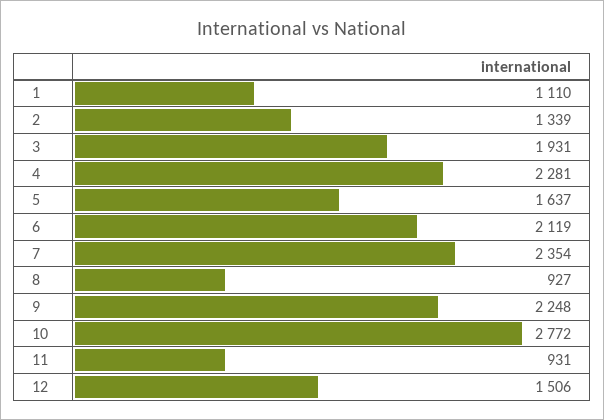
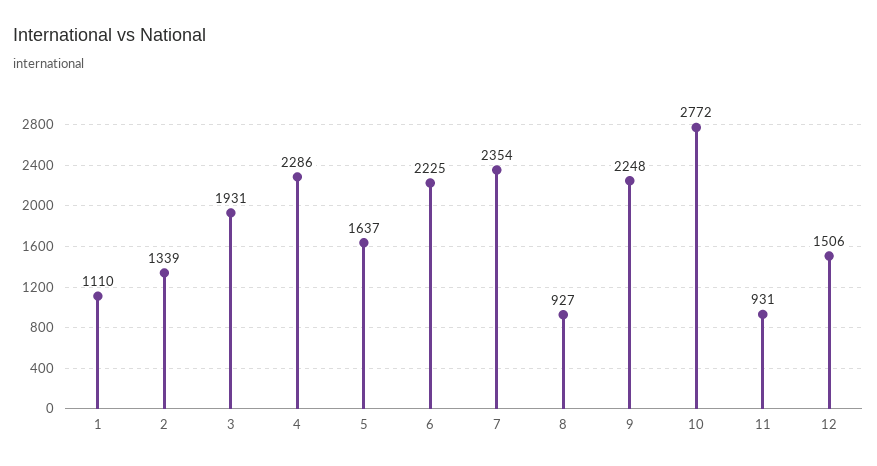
  {
    "1": 1110,
    "2": 1339,
    "3": 1931,
-   "4": 2281,
+   "4": 2286,
    "5": 1637,
-   "6": 2119,
+   "6": 2225,
    "7": 2354,
    "8": 927,
    "9": 2248,
    "10": 2772,
    "11": 931,
    "12": 1506
  }

